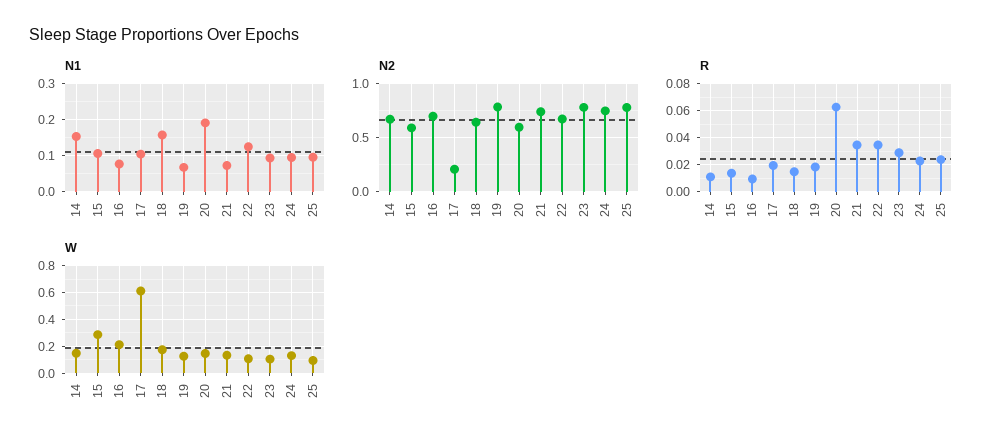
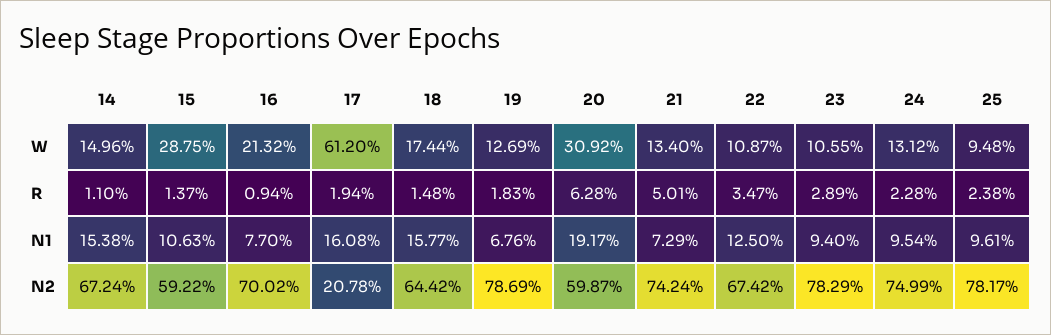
  {
    "N1": {
      "14": 0.1538,
      "15": 0.1063,
      "16": 0.077,
-     "17": 0.1,
+     "17": 0.1608,
      "18": 0.1577,
      "19": 0.0676,
      "20": 0.1917,
      "21": 0.0729,
      "22": 0.125,
      "23": 0.094,
      "24": 0.0954,
      "25": 0.0961
    },
    "N2": {
      "14": 0.6724,
      "15": 0.5922,
      "16": 0.7002,
      "17": 0.2078,
      "18": 0.6442,
      "19": 0.7869,
      "20": 0.5987,
      "21": 0.7424,
      "22": 0.6742,
      "23": 0.7829,
      "24": 0.7499,
      "25": 0.7817
    },
    "R": {
      "14": 0.011,
      "15": 0.0137,
      "16": 0.0094,
      "17": 0.0194,
      "18": 0.0148,
      "19": 0.0183,
      "20": 0.0628,
-     "21": 0.035,
+     "21": 0.0501,
      "22": 0.0347,
      "23": 0.0289,
      "24": 0.0228,
      "25": 0.0238
    },
    "W": {
      "14": 0.1496,
      "15": 0.2875,
      "16": 0.2132,
      "17": 0.612,
      "18": 0.1744,
      "19": 0.1269,
-     "20": 0.15,
+     "20": 0.3092,
      "21": 0.134,
      "22": 0.1087,
      "23": 0.1055,
      "24": 0.1312,
      "25": 0.0948
    }
  }

